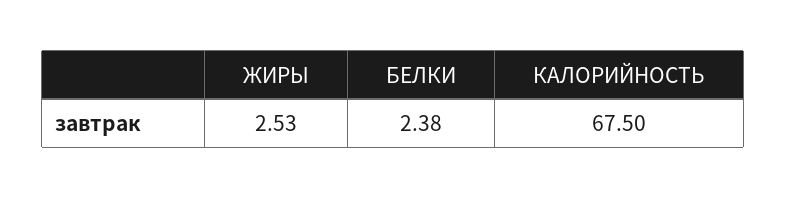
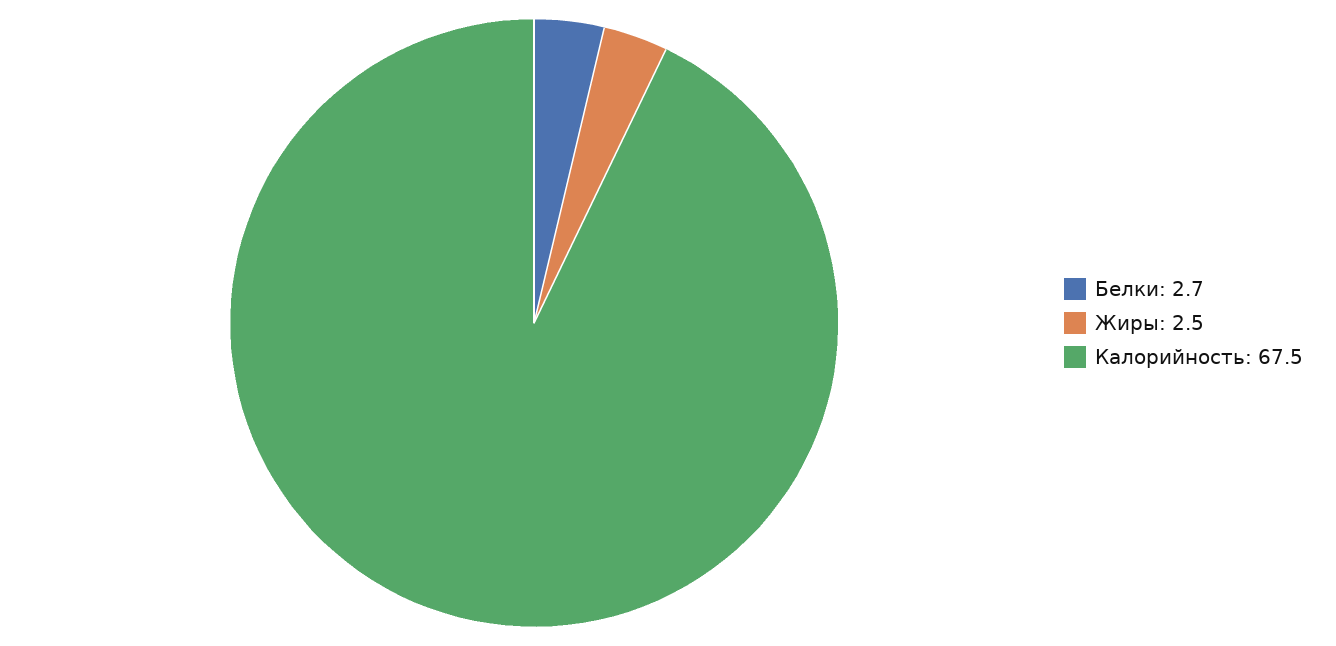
  {
    "ЖИРЫ": 2.53,
-   "БЕЛКИ": 2.38,
+   "БЕЛКИ": 2.7,
    "КАЛОРИЙНОСТЬ": 67.5
  }

